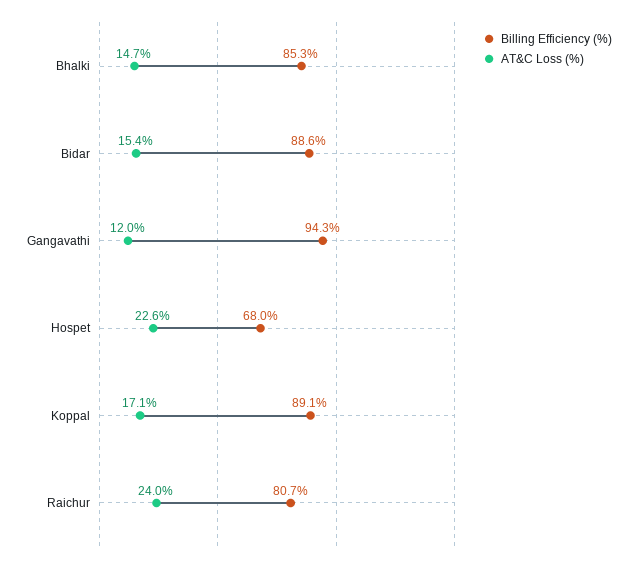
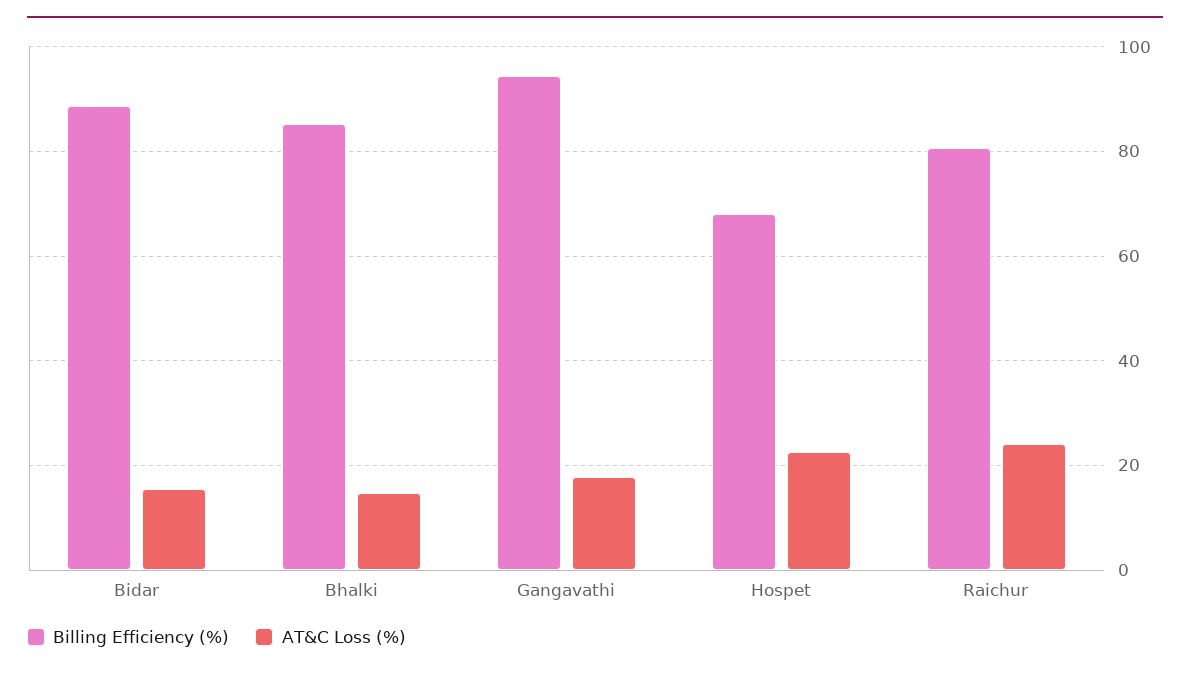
  {
    "Billing Efficiency (%)": {
      "Bhalki": 85.3,
      "Bidar": 88.6,
      "Gangavathi": 94.3,
      "Hospet": 68,
-     "Koppal": 89.1,
      "Raichur": 80.7
    },
    "AT&C Loss (%)": {
      "Bhalki": 14.7,
      "Bidar": 15.4,
-     "Gangavathi": 12,
+     "Gangavathi": 18,
      "Hospet": 22.6,
-     "Koppal": 17.1,
      "Raichur": 24
    }
  }

